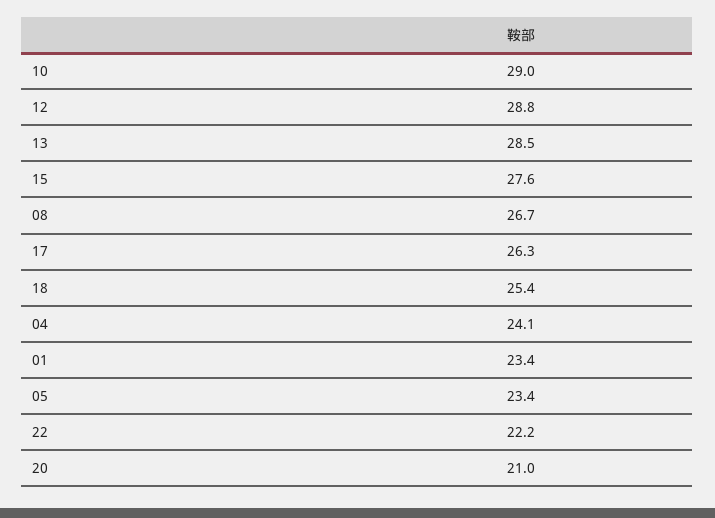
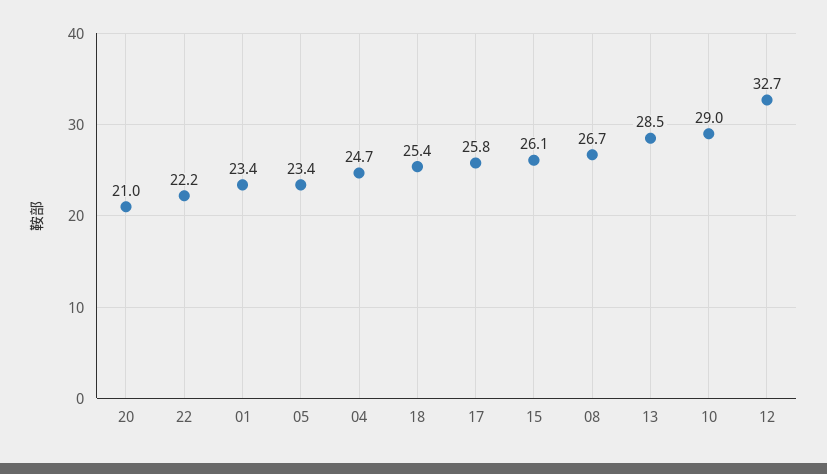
  {
    "10": 29,
-   "12": 28.8,
+   "12": 32.7,
    "13": 28.5,
-   "15": 27.6,
+   "15": 26.1,
    "08": 26.7,
-   "17": 26.3,
+   "17": 25.8,
    "18": 25.4,
-   "04": 24.1,
+   "04": 24.7,
    "01": 23.4,
    "05": 23.4,
    "22": 22.2,
    "20": 21
  }

